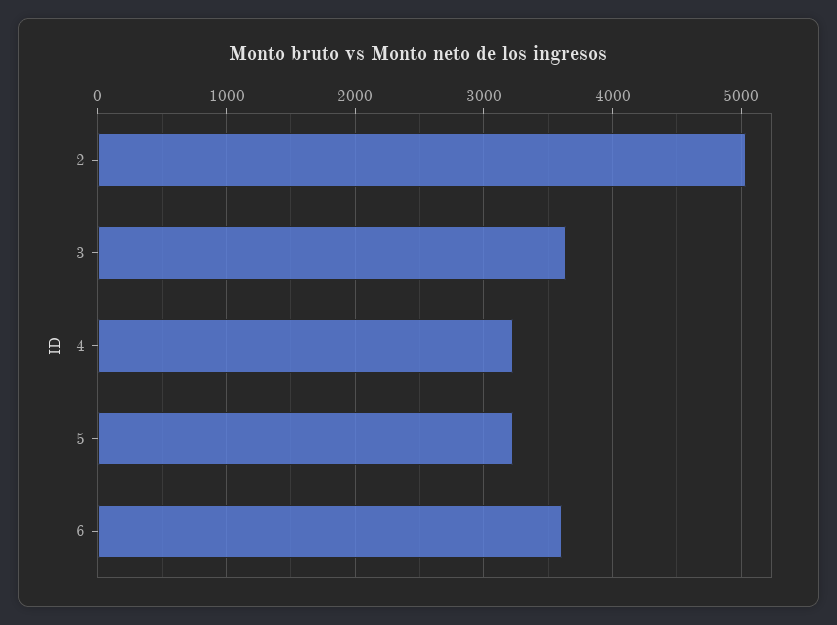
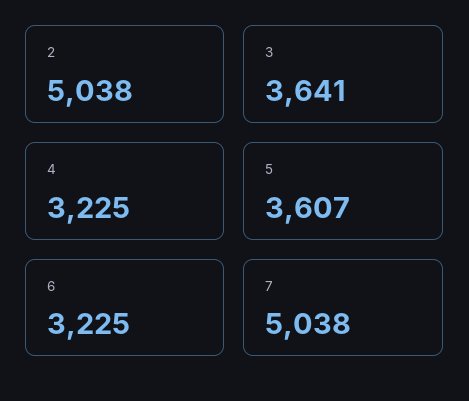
  {
    "2": 5038,
    "3": 3641,
    "4": 3225,
-   "5": 3200,
+   "5": 3607,
-   "6": 3600
+   "6": 3225,
+   "7": 5038
  }

